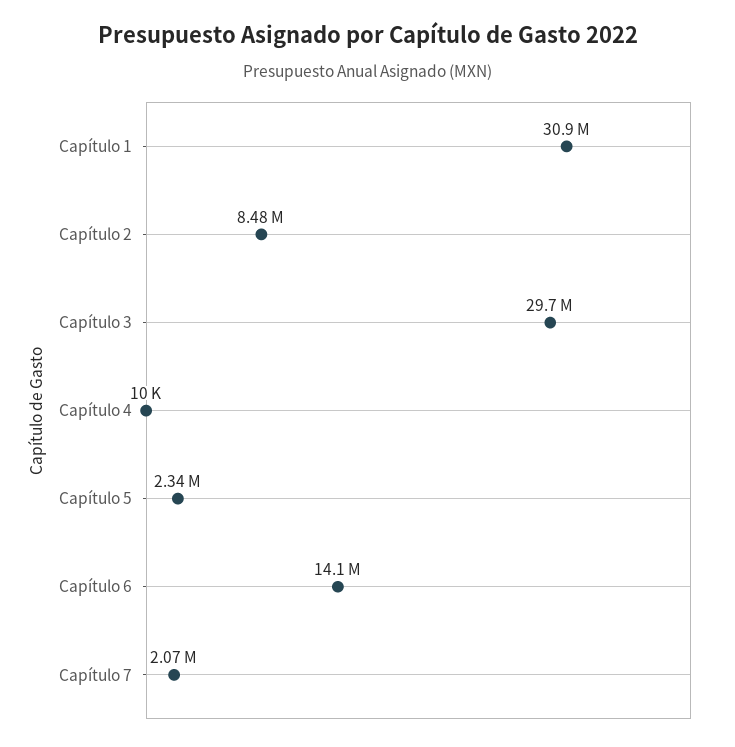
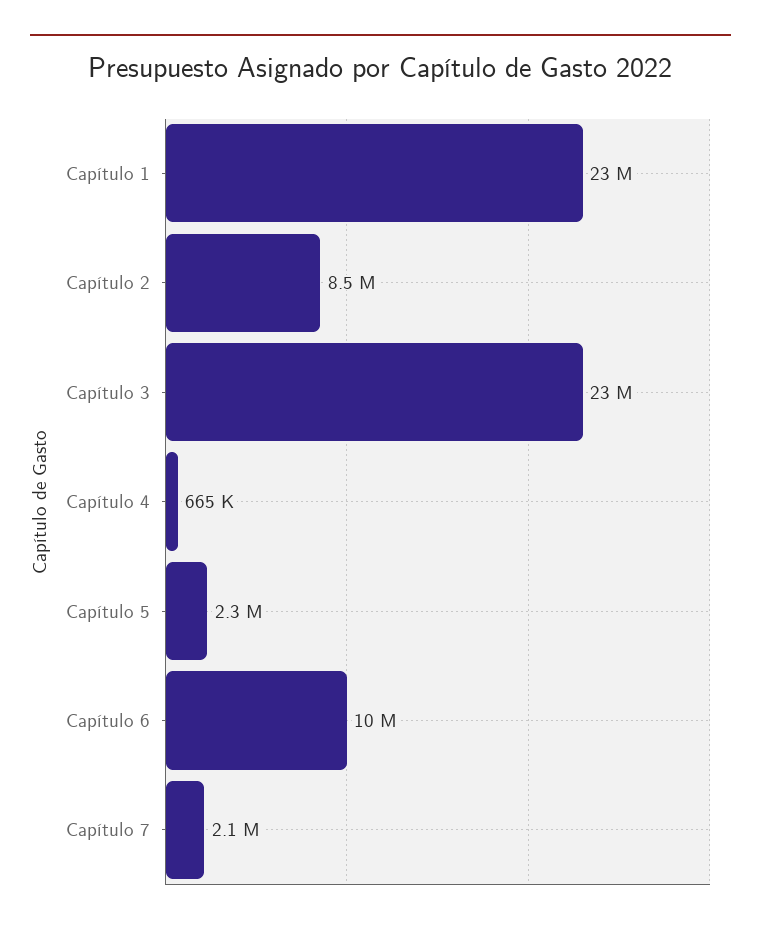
  {
-   "Capítulo 1": 30900000,
+   "Capítulo 1": 23000000,
    "Capítulo 2": 8480000,
-   "Capítulo 3": 29700000,
+   "Capítulo 3": 23000000,
-   "Capítulo 4": 10000,
+   "Capítulo 4": 665000,
    "Capítulo 5": 2340000,
-   "Capítulo 6": 14100000,
+   "Capítulo 6": 10000000,
    "Capítulo 7": 2070000
  }

